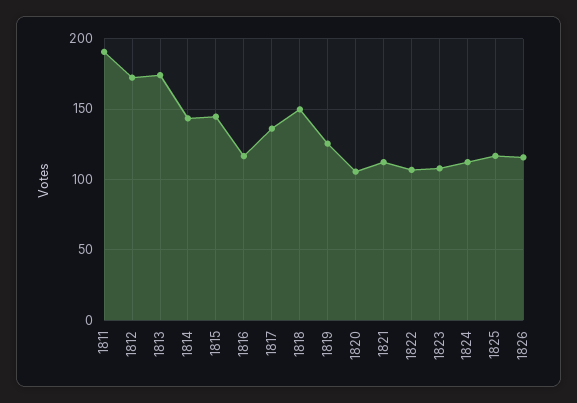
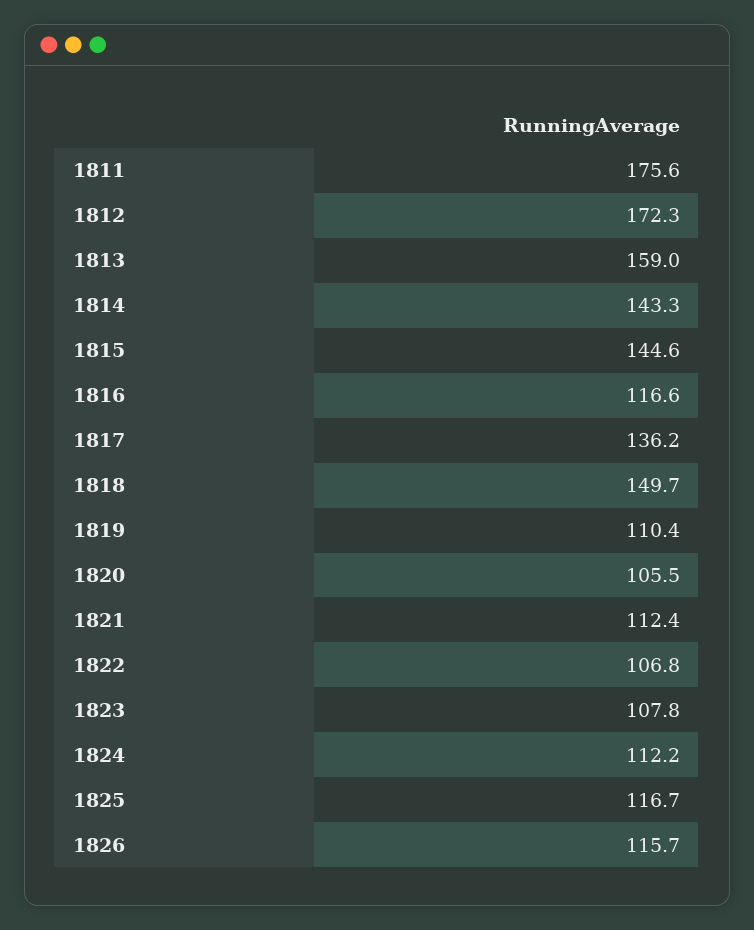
  {
-   "1811": 190,
+   "1811": 175.6,
    "1812": 172.3,
-   "1813": 175,
+   "1813": 159,
    "1814": 143.3,
    "1815": 144.6,
    "1816": 116.6,
    "1817": 136.2,
    "1818": 149.7,
-   "1819": 125,
+   "1819": 110.4,
    "1820": 105.5,
    "1821": 112.4,
    "1822": 106.8,
    "1823": 107.8,
    "1824": 112.2,
    "1825": 116.7,
    "1826": 115.7
  }

